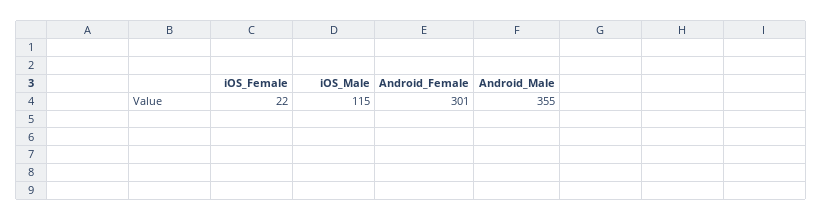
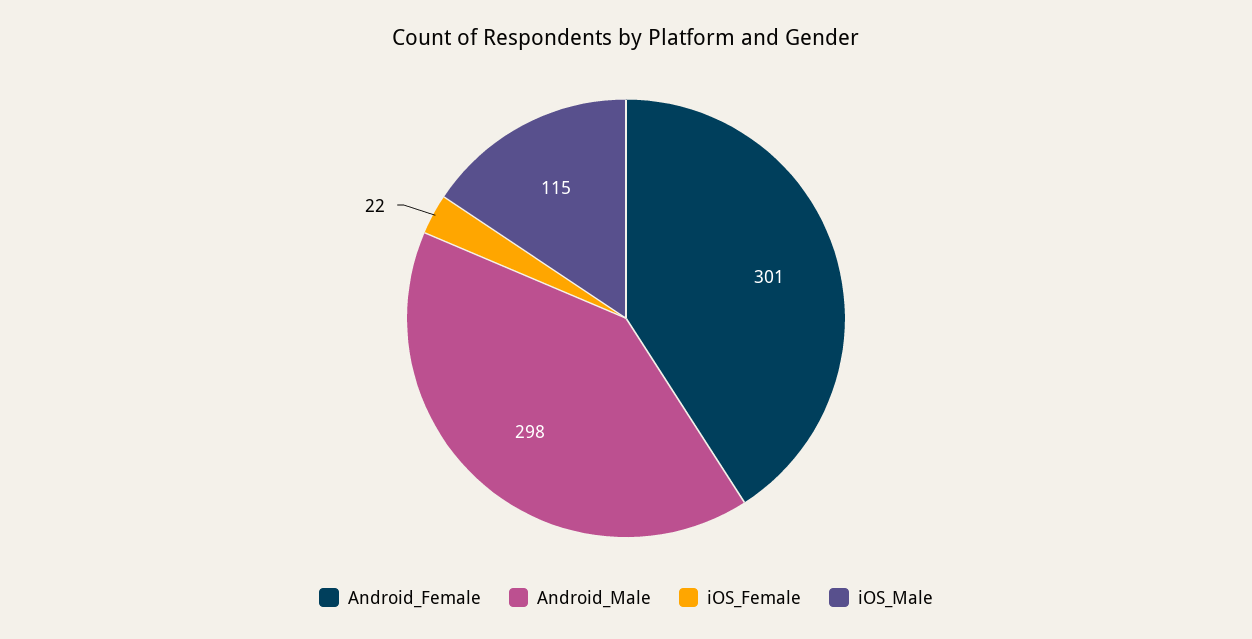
  {
    "iOS_Female": 22,
    "iOS_Male": 115,
    "Android_Female": 301,
-   "Android_Male": 355
+   "Android_Male": 298
  }

